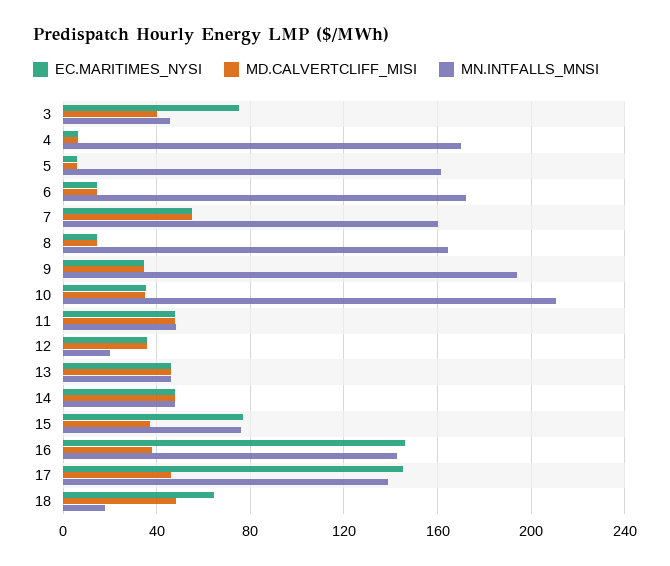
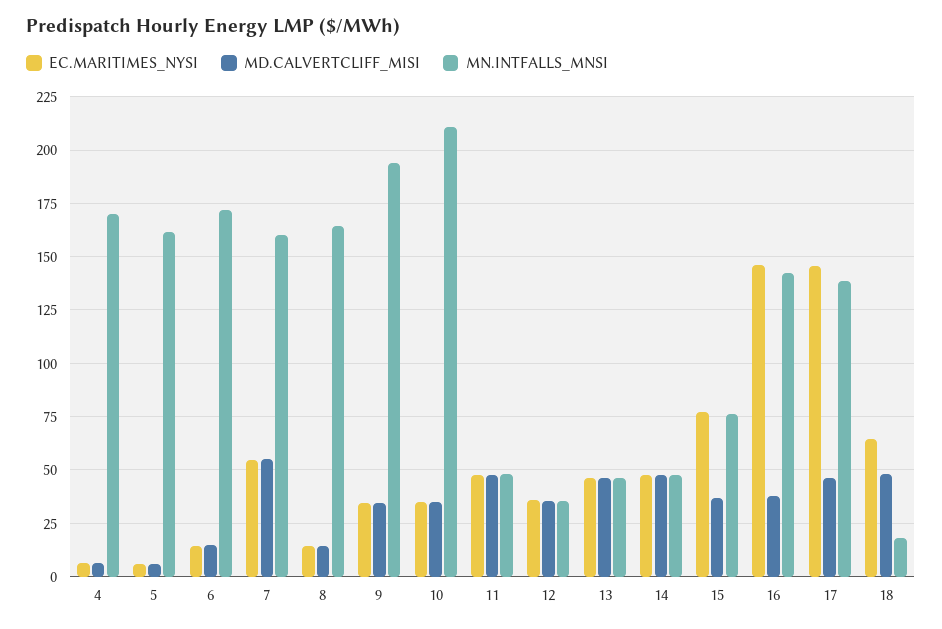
  {
    "EC.MARITIMES_NYSI": {
-     "3": 75,
      "4": 5,
      "5": 5,
      "6": 15,
      "7": 55,
      "8": 15,
      "9": 35,
      "10": 35,
      "11": 50,
      "12": 35,
      "13": 45,
      "14": 50,
      "15": 75,
      "16": 145,
      "17": 145,
      "18": 65
    },
    "MD.CALVERTCLIFF_MISI": {
-     "3": 40,
      "4": 5,
      "5": 5,
      "6": 15,
      "7": 55,
      "8": 15,
      "9": 35,
      "10": 35,
      "11": 50,
      "12": 35,
      "13": 45,
      "14": 50,
      "15": 35,
      "16": 40,
      "17": 45,
      "18": 50
    },
    "MN.INTFALLS_MNSI": {
-     "3": 45,
      "4": 170,
      "5": 160,
      "6": 170,
      "7": 160,
      "8": 165,
      "9": 195,
      "10": 210,
      "11": 50,
-     "12": 20,
+     "12": 35,
      "13": 45,
      "14": 50,
      "15": 75,
      "16": 140,
      "17": 140,
      "18": 20
    }
  }

